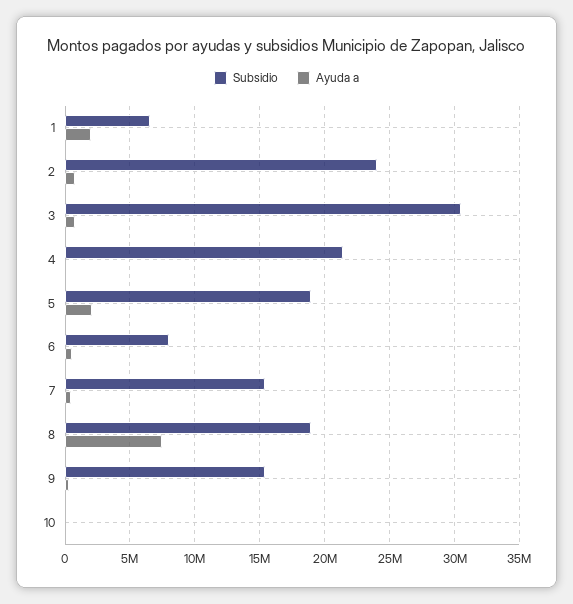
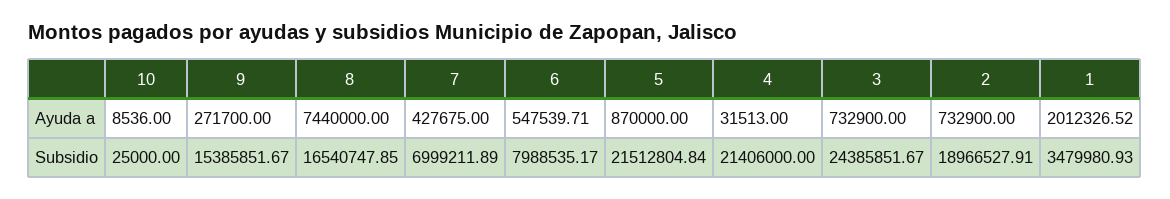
  {
    "Subsidio": {
-     "1": 6500000,
+     "1": 3479980.93,
-     "2": 24000000,
+     "2": 18966527.91,
-     "3": 30500000,
+     "3": 24385851.67,
      "4": 21406000,
-     "5": 19000000,
+     "5": 21512804.84,
      "6": 7988535.17,
-     "7": 15500000,
+     "7": 6999211.89,
-     "8": 19000000,
+     "8": 16540747.85,
      "9": 15385851.67,
      "10": 25000
    },
    "Ayuda a": {
      "1": 2012326.52,
      "2": 732900,
      "3": 732900,
      "4": 31513,
-     "5": 2000000,
+     "5": 870000,
      "6": 547539.71,
      "7": 427675,
      "8": 7440000,
      "9": 271700,
      "10": 8536
    }
  }

